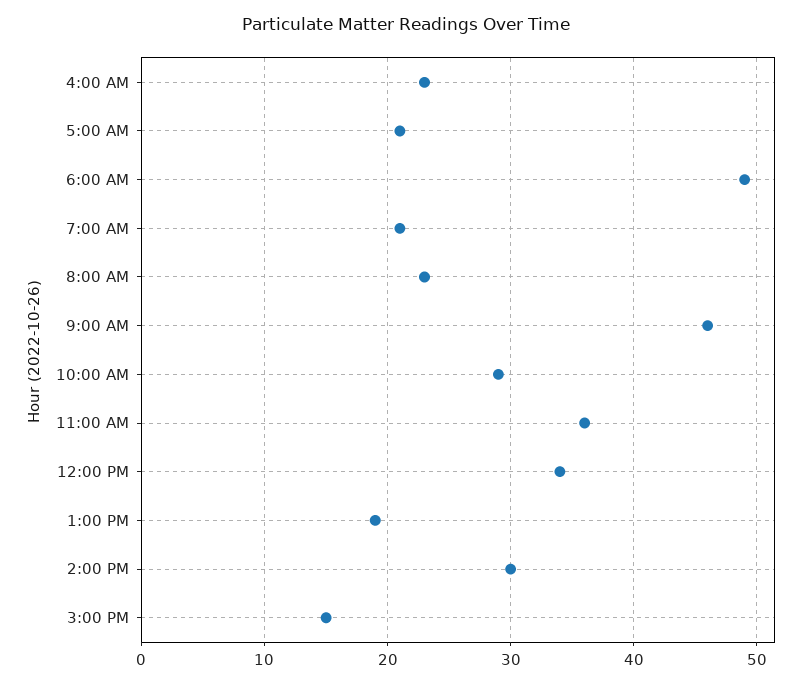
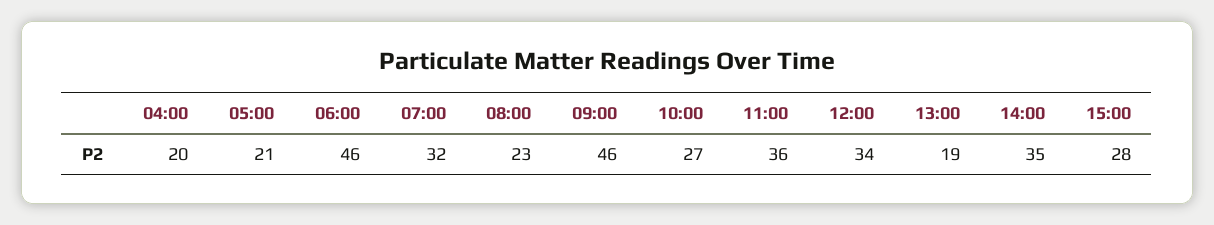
  {
-   "4:00 AM": 23,
+   "4:00 AM": 20,
    "5:00 AM": 21,
-   "6:00 AM": 49,
+   "6:00 AM": 46,
-   "7:00 AM": 21,
+   "7:00 AM": 32,
    "8:00 AM": 23,
    "9:00 AM": 46,
-   "10:00 AM": 29,
+   "10:00 AM": 27,
    "11:00 AM": 36,
    "12:00 PM": 34,
    "1:00 PM": 19,
-   "2:00 PM": 30,
+   "2:00 PM": 35,
-   "3:00 PM": 15
+   "3:00 PM": 28
  }

